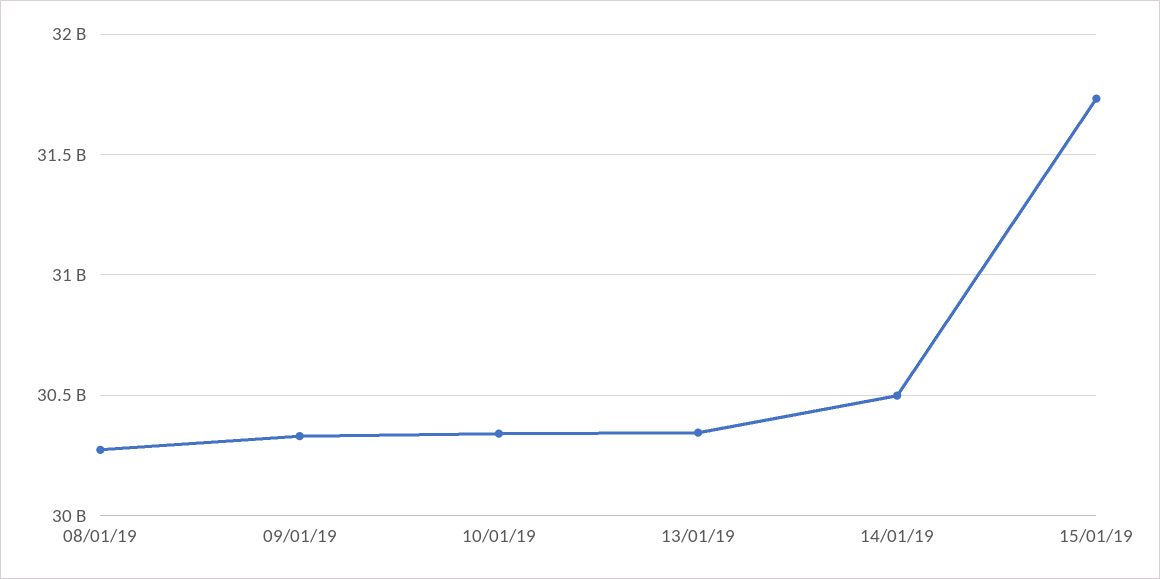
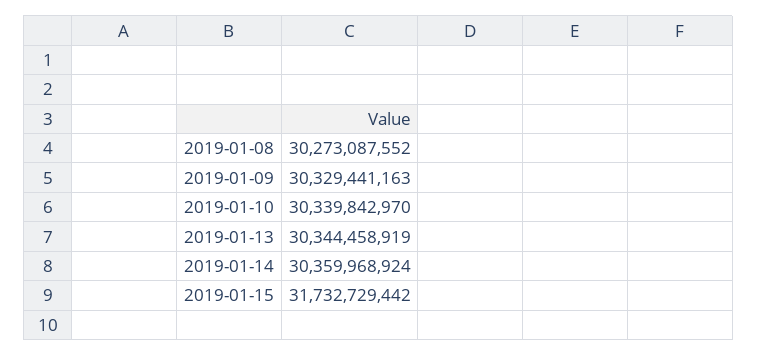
  {
    "08/01/19": 30273087552,
    "09/01/19": 30329441163,
    "10/01/19": 30339842970,
    "13/01/19": 30344458919,
-   "14/01/19": 30500000000,
+   "14/01/19": 30359968924,
    "15/01/19": 31732729442
  }

